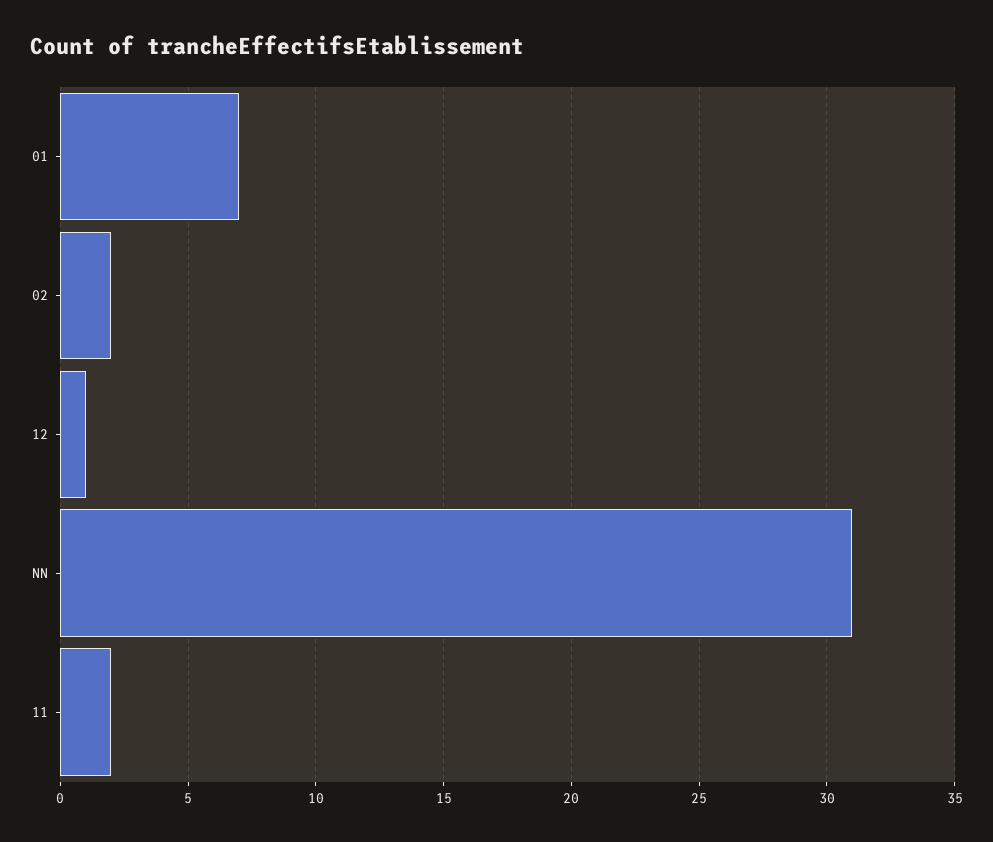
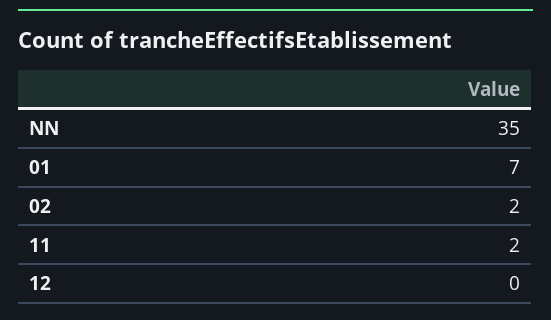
  {
    "01": 7,
    "02": 2,
-   "12": 1,
+   "12": 0,
-   "NN": 31,
+   "NN": 35,
    "11": 2
  }

